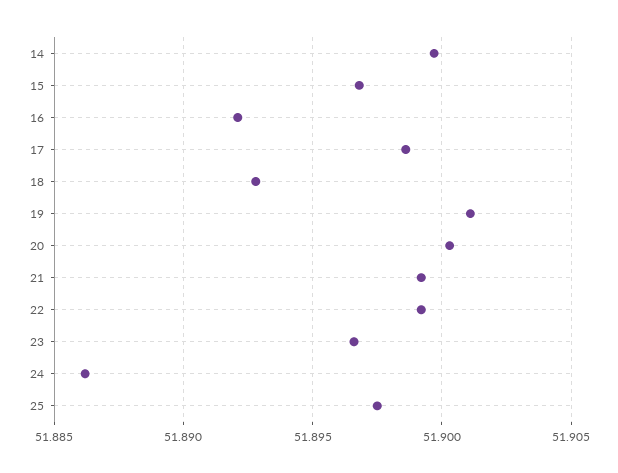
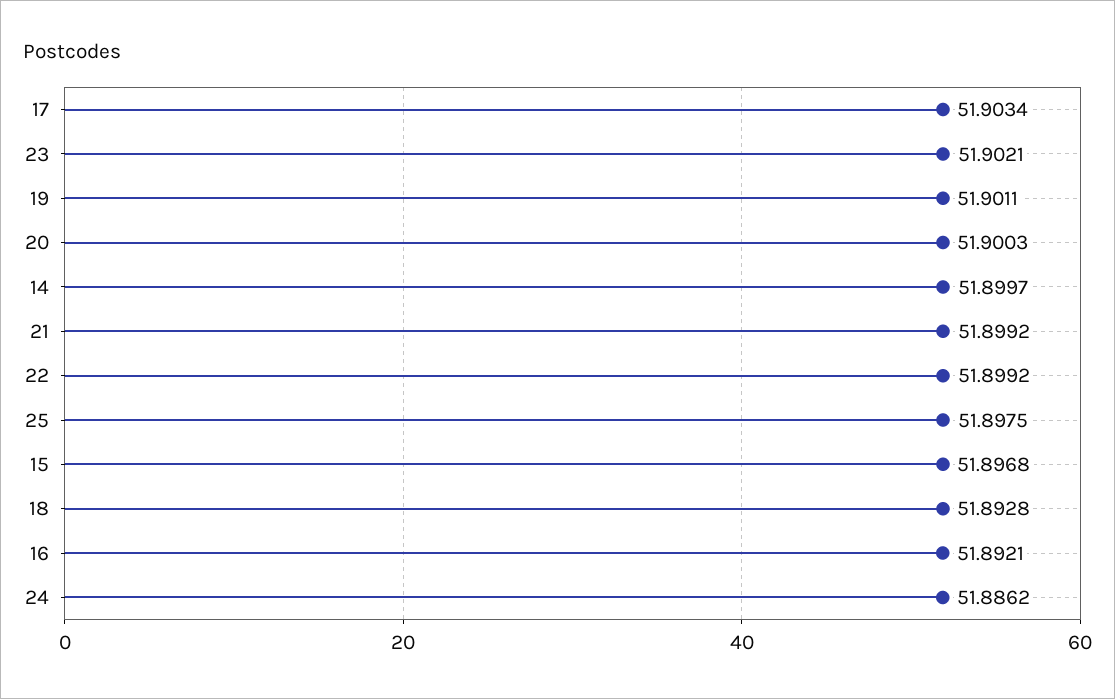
  {
    "14": 51.8997,
    "15": 51.8968,
    "16": 51.8921,
-   "17": 51.8985,
+   "17": 51.9034,
    "18": 51.8928,
    "19": 51.9011,
    "20": 51.9003,
    "21": 51.8992,
    "22": 51.8992,
-   "23": 51.8965,
+   "23": 51.9021,
    "24": 51.8862,
    "25": 51.8975
  }

